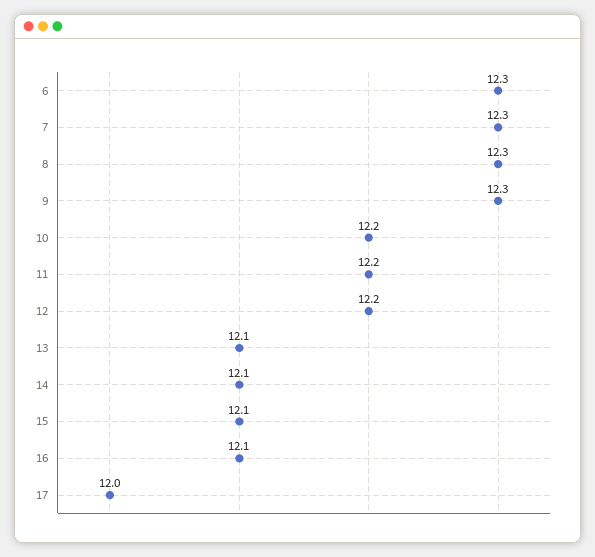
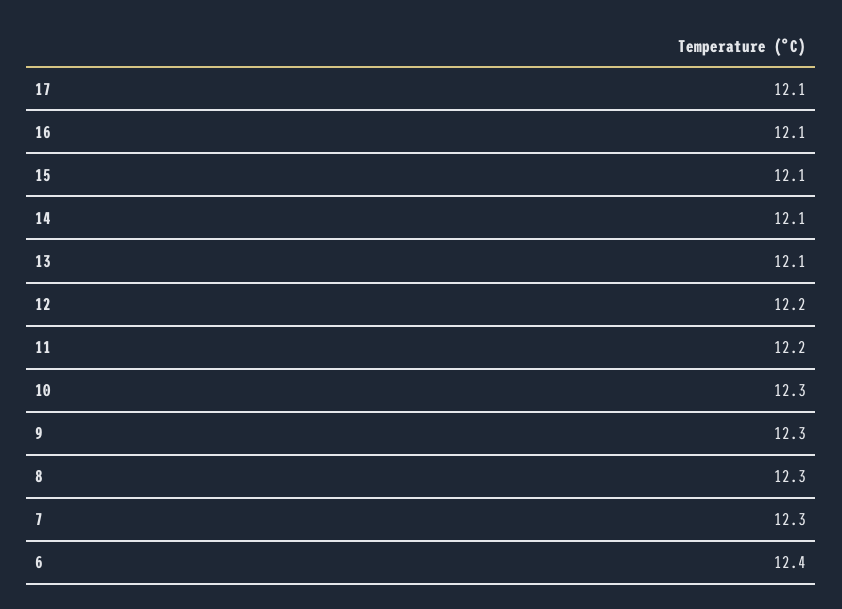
  {
-   "6": 12.3,
+   "6": 12.4,
    "7": 12.3,
    "8": 12.3,
    "9": 12.3,
-   "10": 12.2,
+   "10": 12.3,
    "11": 12.2,
    "12": 12.2,
    "13": 12.1,
    "14": 12.1,
    "15": 12.1,
    "16": 12.1,
-   "17": 12
+   "17": 12.1
  }

